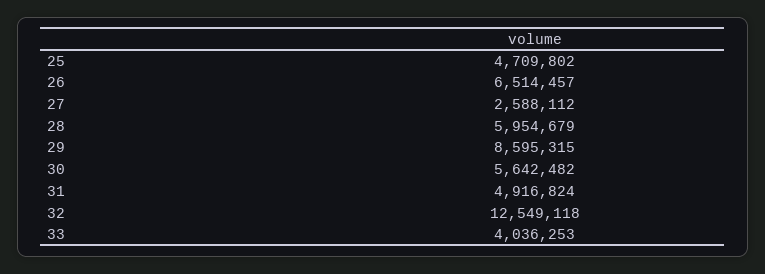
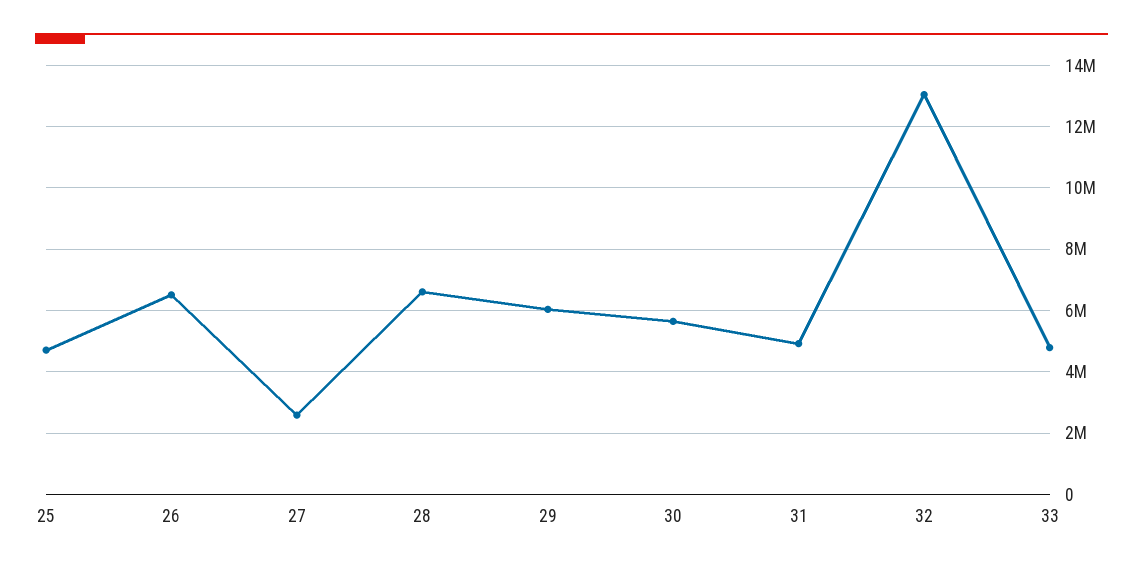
  {
    "25": 4709802,
    "26": 6514457,
    "27": 2588112,
-   "28": 5954679,
+   "28": 6600000,
-   "29": 8595315,
+   "29": 6000000,
    "30": 5642482,
    "31": 4916824,
-   "32": 12549118,
+   "32": 13000000,
-   "33": 4036253
+   "33": 4800000
  }

